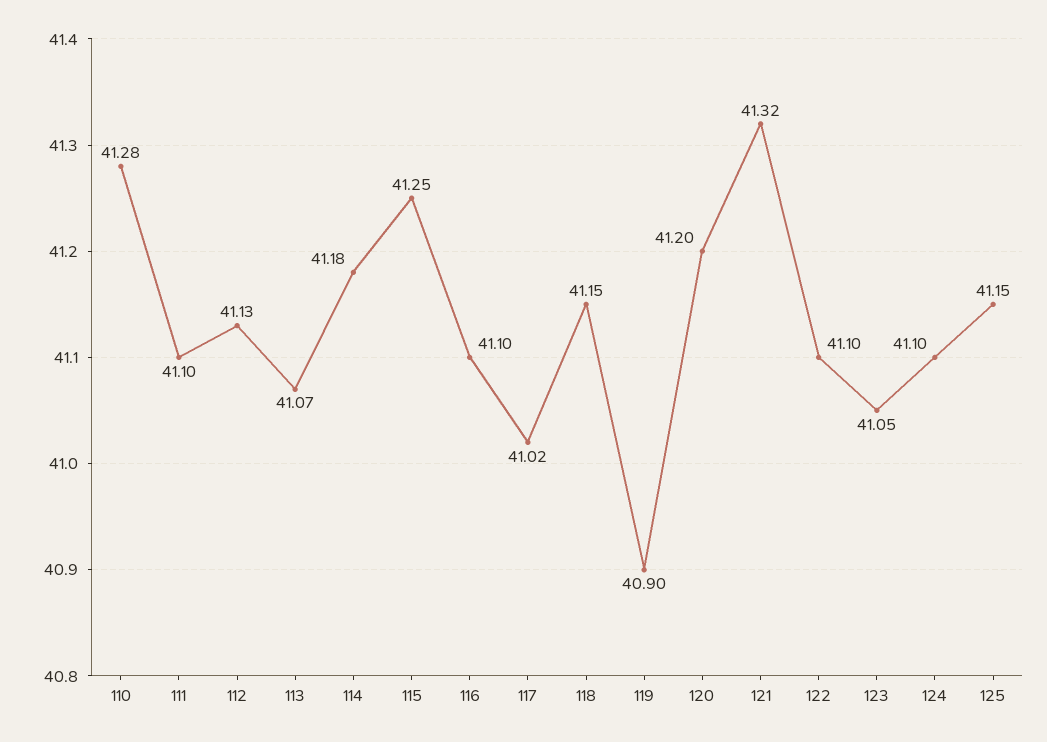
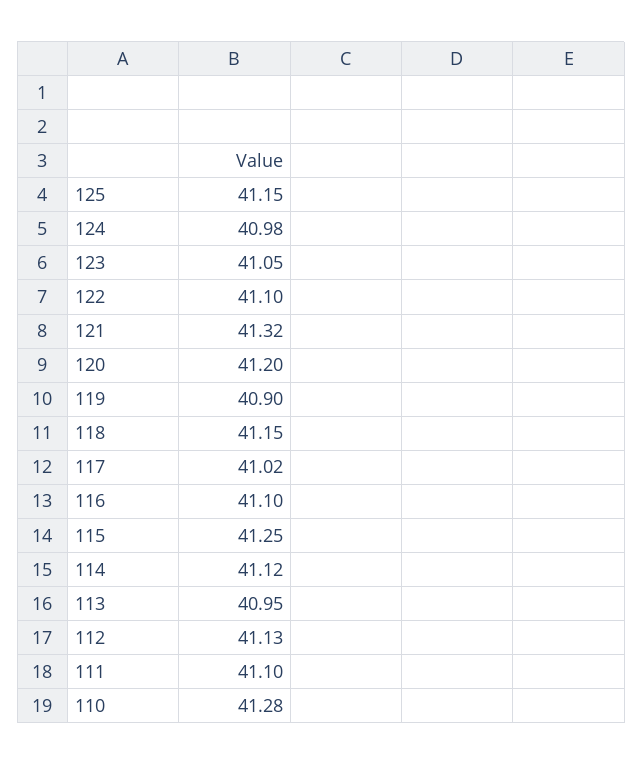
  {
    "110": 41.28,
    "111": 41.1,
    "112": 41.13,
-   "113": 41.07,
+   "113": 40.95,
-   "114": 41.18,
+   "114": 41.12,
    "115": 41.25,
    "116": 41.1,
    "117": 41.02,
    "118": 41.15,
    "119": 40.9,
    "120": 41.2,
    "121": 41.32,
    "122": 41.1,
    "123": 41.05,
-   "124": 41.1,
+   "124": 40.98,
    "125": 41.15
  }

